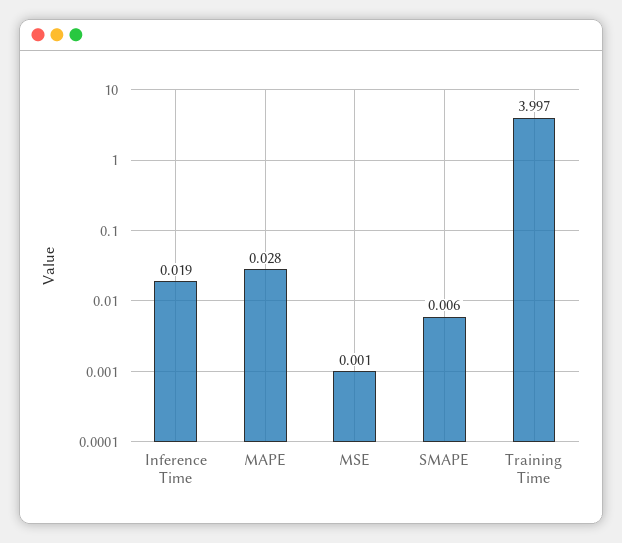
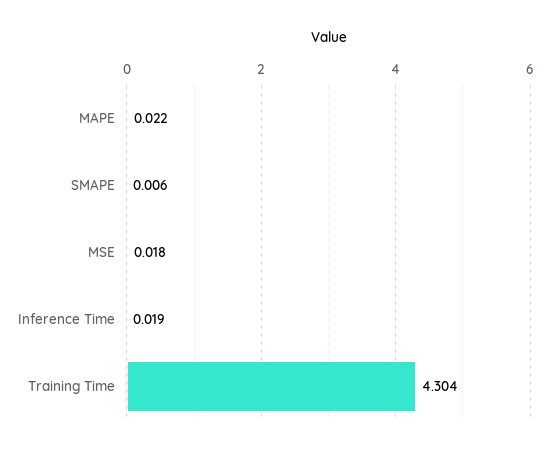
  {
    "Inference Time": 0.019,
-   "MAPE": 0.028,
+   "MAPE": 0.022,
-   "MSE": 0.001,
+   "MSE": 0.018,
    "SMAPE": 0.006,
-   "Training Time": 3.997
+   "Training Time": 4.304
  }

